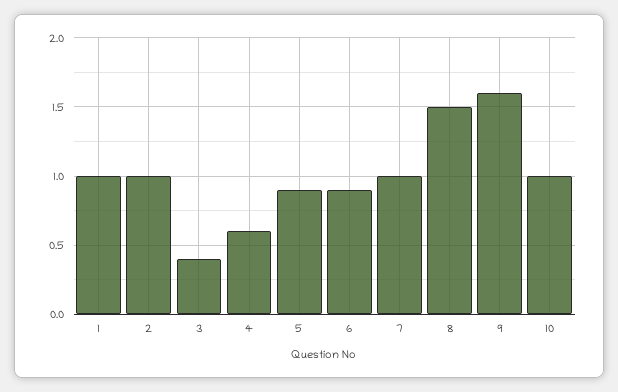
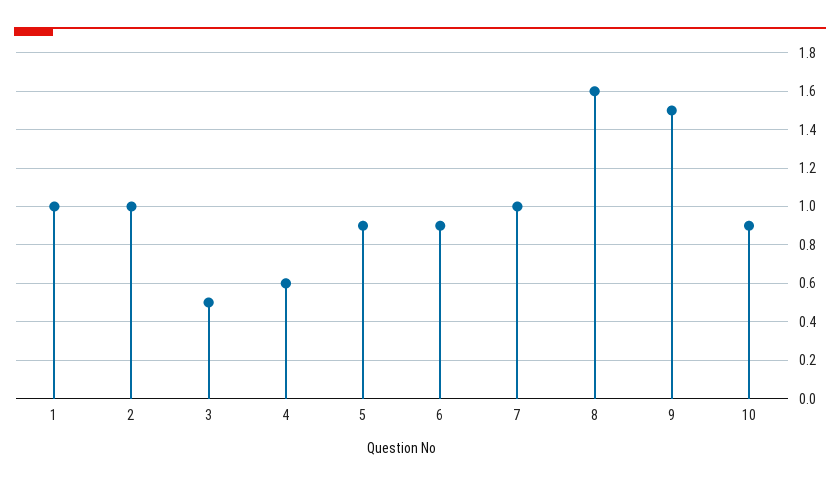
  {
    "1": 1,
    "2": 1,
-   "3": 0.4,
+   "3": 0.5,
    "4": 0.6,
    "5": 0.9,
    "6": 0.9,
    "7": 1,
-   "8": 1.5,
+   "8": 1.6,
-   "9": 1.6,
+   "9": 1.5,
-   "10": 1
+   "10": 0.9
  }

